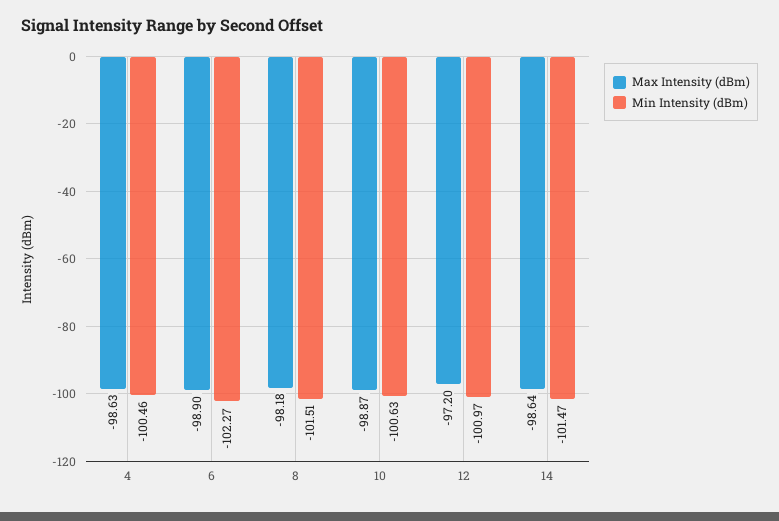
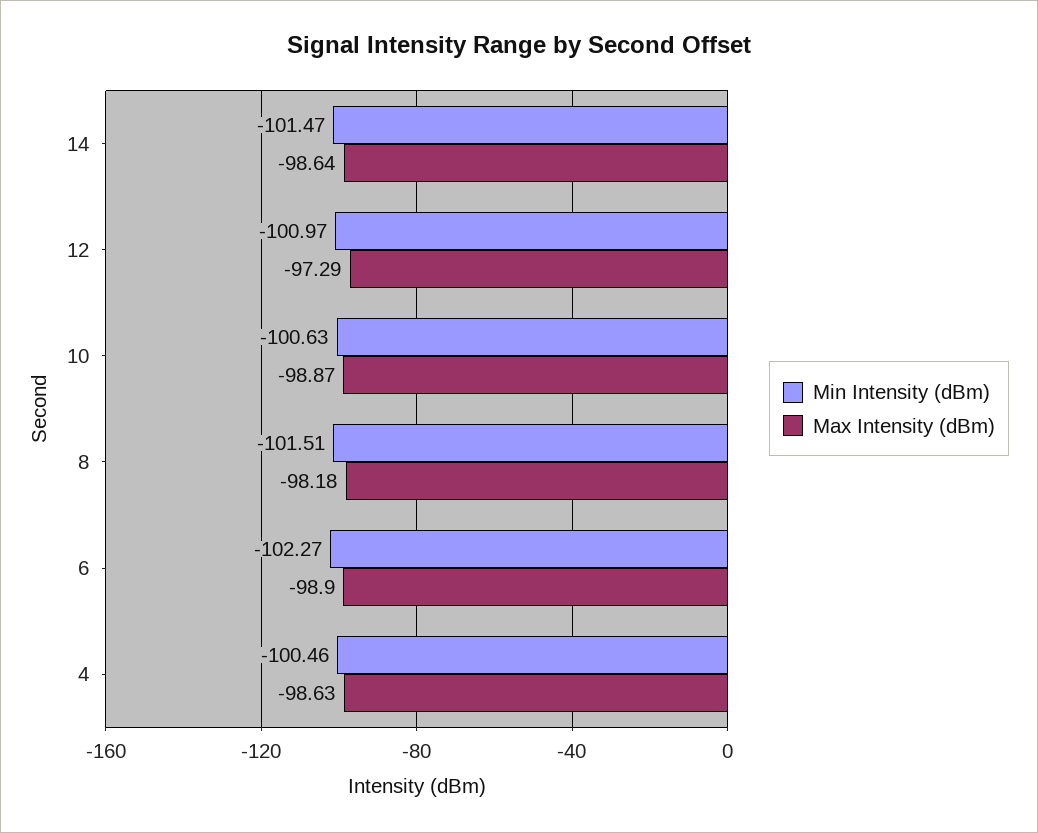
  {
    "Max Intensity (dBm)": {
      "4": -98.63,
      "6": -98.9,
      "8": -98.18,
      "10": -98.87,
-     "12": -97.2,
+     "12": -97.29,
      "14": -98.64
    },
    "Min Intensity (dBm)": {
      "4": -100.46,
      "6": -102.27,
      "8": -101.51,
      "10": -100.63,
      "12": -100.97,
      "14": -101.47
    }
  }

